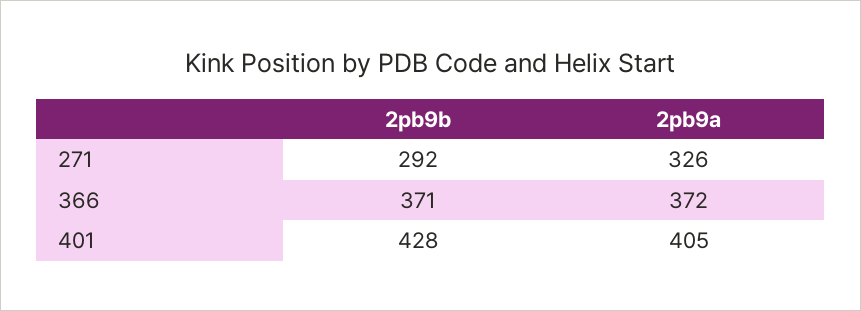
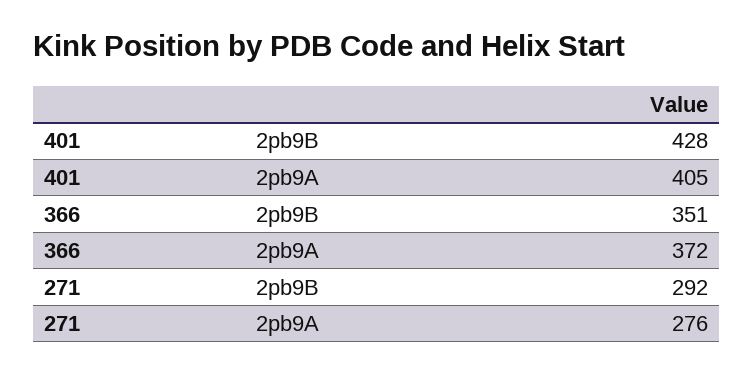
  {
    "2pb9b": {
      "271": 292,
-     "366": 371,
+     "366": 351,
      "401": 428
    },
    "2pb9a": {
-     "271": 326,
+     "271": 276,
      "366": 372,
      "401": 405
    }
  }

